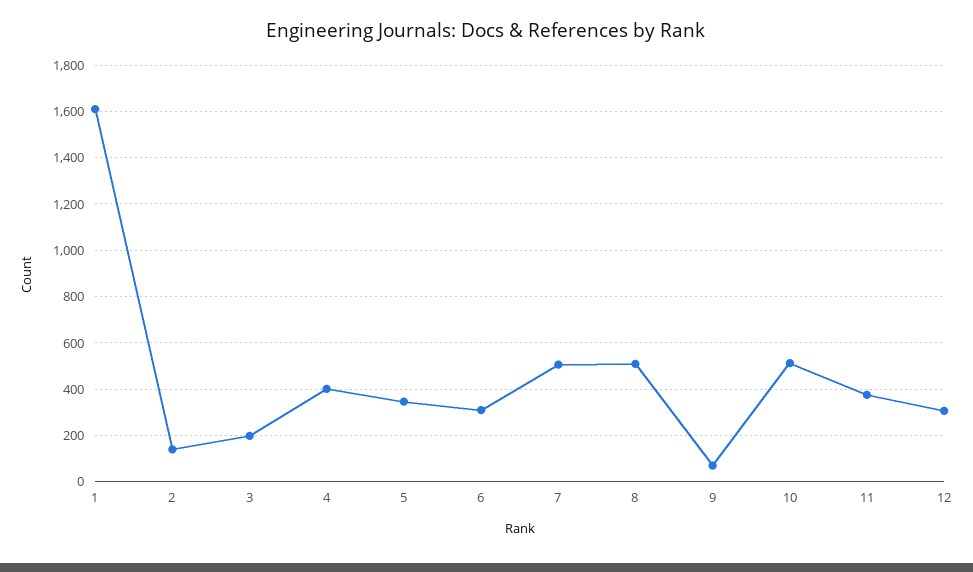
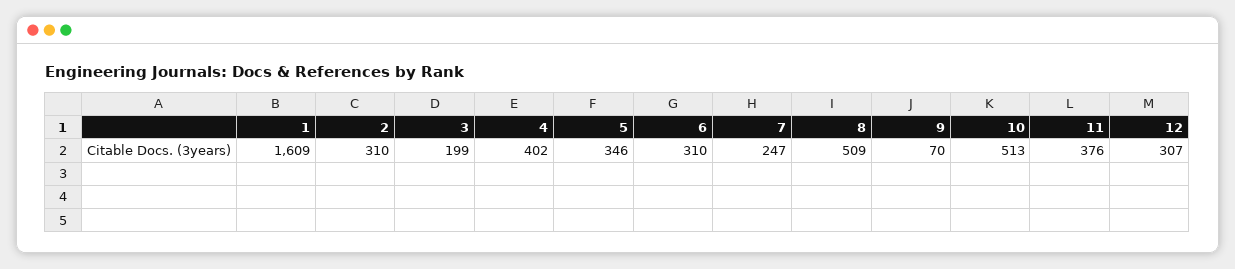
  {
    "1": 1609,
-   "2": 150,
+   "2": 310,
    "3": 199,
    "4": 402,
    "5": 346,
    "6": 310,
-   "7": 500,
+   "7": 247,
    "8": 509,
    "9": 70,
    "10": 513,
    "11": 376,
    "12": 307
  }

